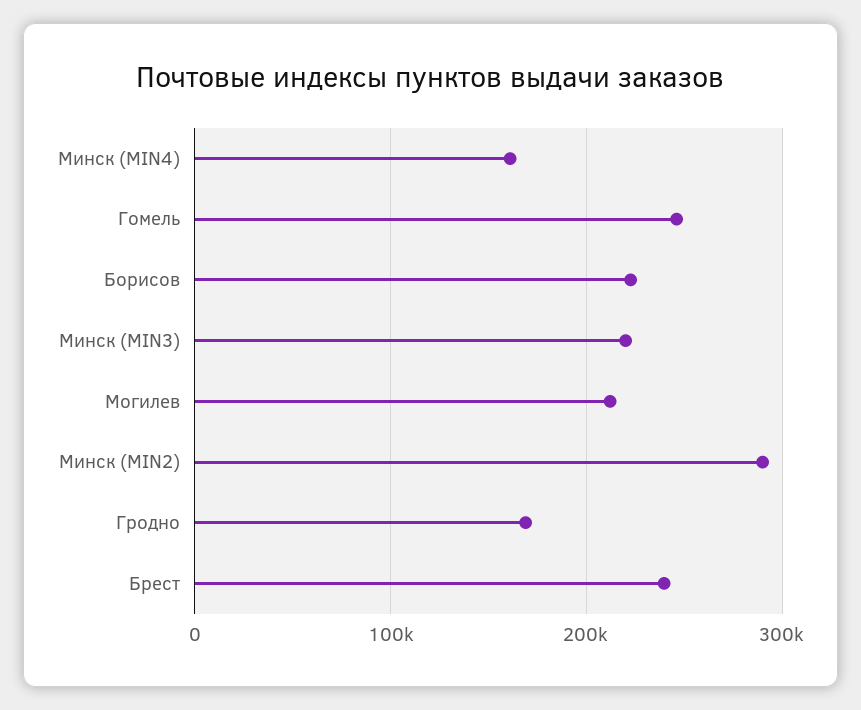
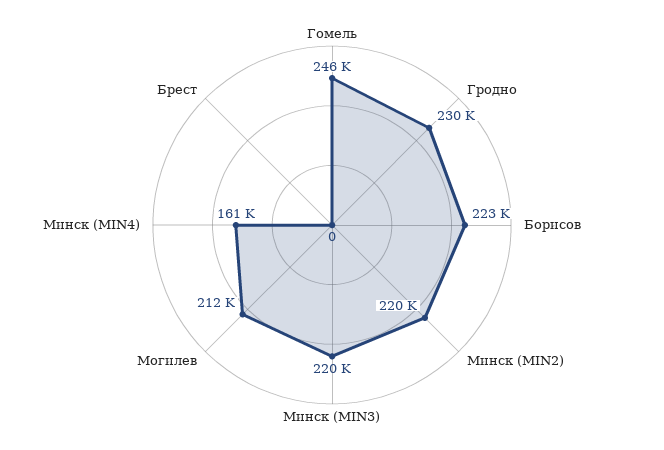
  {
    "Минск (MIN4)": 161000,
    "Гомель": 246000,
    "Борисов": 223000,
    "Минск (MIN3)": 220000,
    "Могилев": 212000,
-   "Минск (MIN2)": 290000,
+   "Минск (MIN2)": 220000,
-   "Гродно": 170000,
+   "Гродно": 230000,
-   "Брест": 240000
+   "Брест": 0
  }

